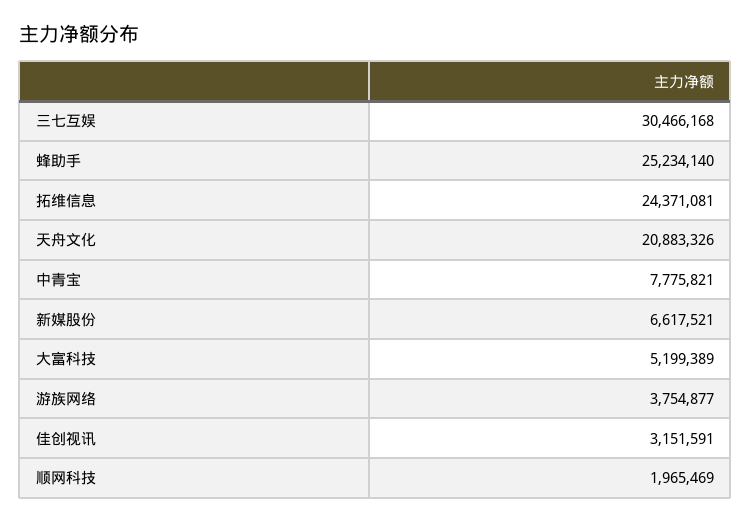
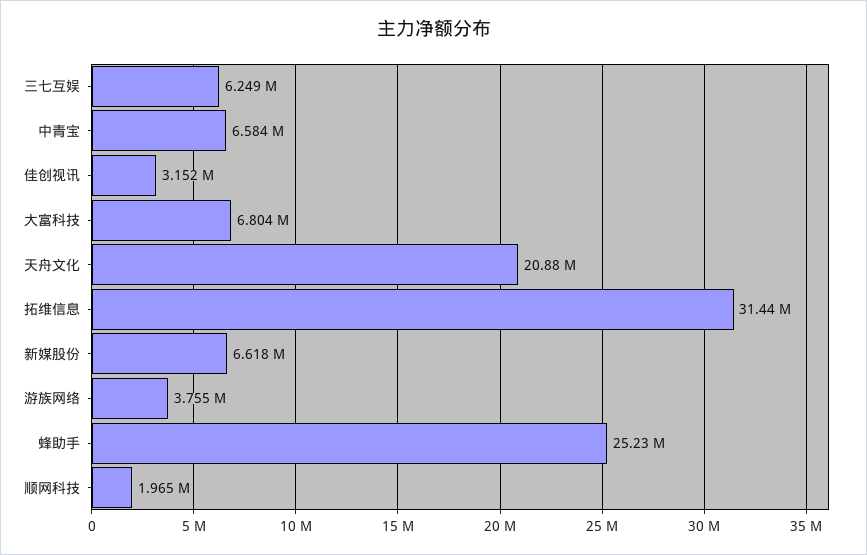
  {
-   "三七互娱": 30466168,
+   "三七互娱": 6249000,
    "蜂助手": 25234140,
-   "拓维信息": 24371081,
+   "拓维信息": 31440000,
    "天舟文化": 20883326,
-   "中青宝": 7775821,
+   "中青宝": 6584000,
    "新媒股份": 6617521,
-   "大富科技": 5199389,
+   "大富科技": 6804000,
    "游族网络": 3754877,
    "佳创视讯": 3151591,
    "顺网科技": 1965469
  }

